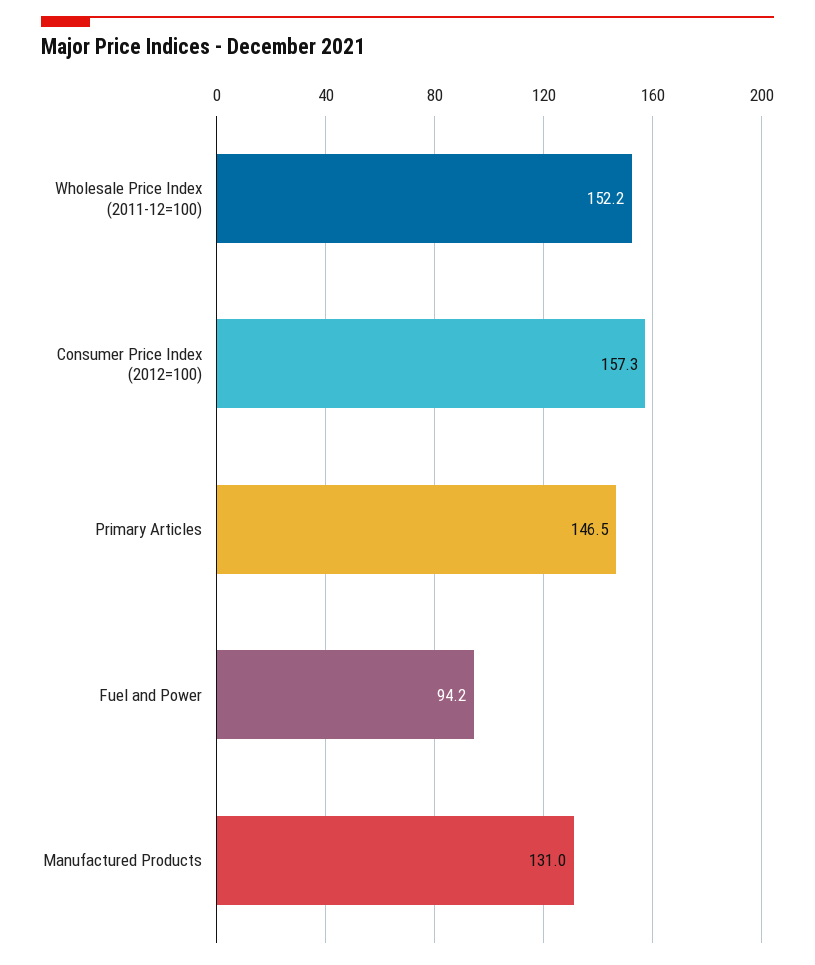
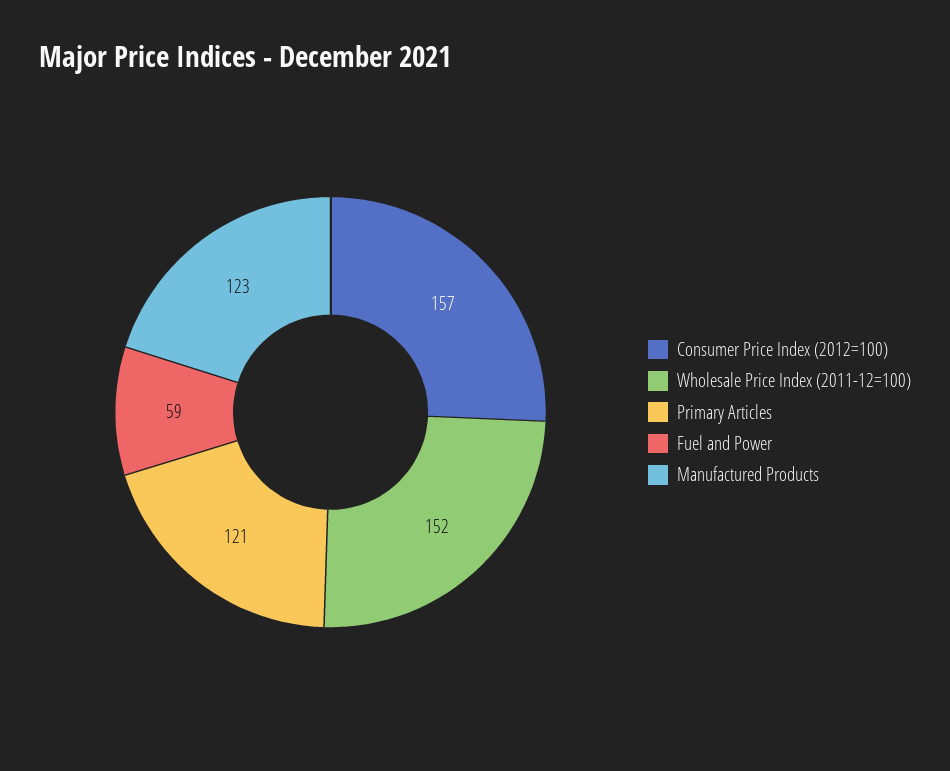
  {
    "Wholesale Price Index (2011-12=100)": 152.2,
    "Consumer Price Index (2012=100)": 157.3,
-   "Primary Articles": 146.5,
+   "Primary Articles": 121,
-   "Fuel and Power": 94.2,
+   "Fuel and Power": 59,
-   "Manufactured Products": 131
+   "Manufactured Products": 123
  }

